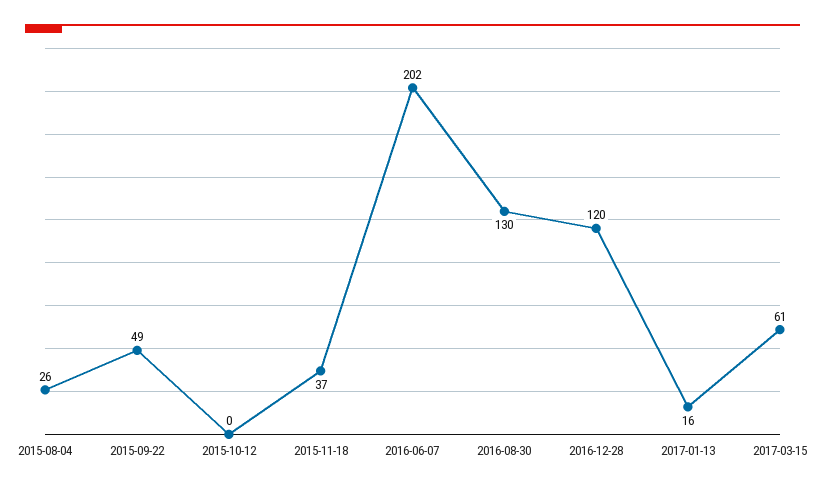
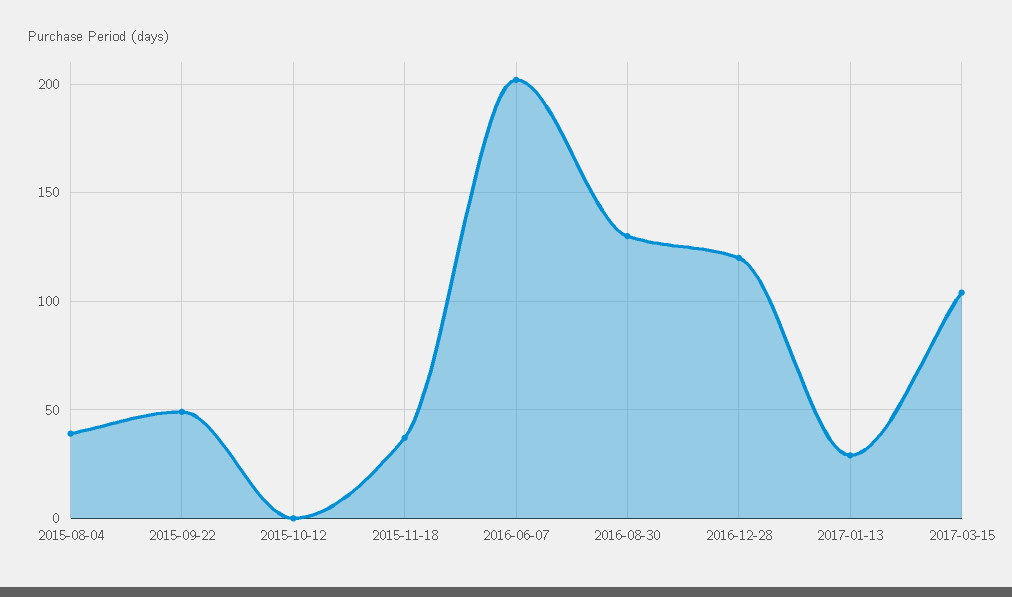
  {
-   "2015-08-04": 26,
+   "2015-08-04": 40,
    "2015-09-22": 49,
    "2015-10-12": 0,
    "2015-11-18": 37,
    "2016-06-07": 202,
    "2016-08-30": 130,
    "2016-12-28": 120,
-   "2017-01-13": 16,
+   "2017-01-13": 30,
-   "2017-03-15": 61
+   "2017-03-15": 105
  }

